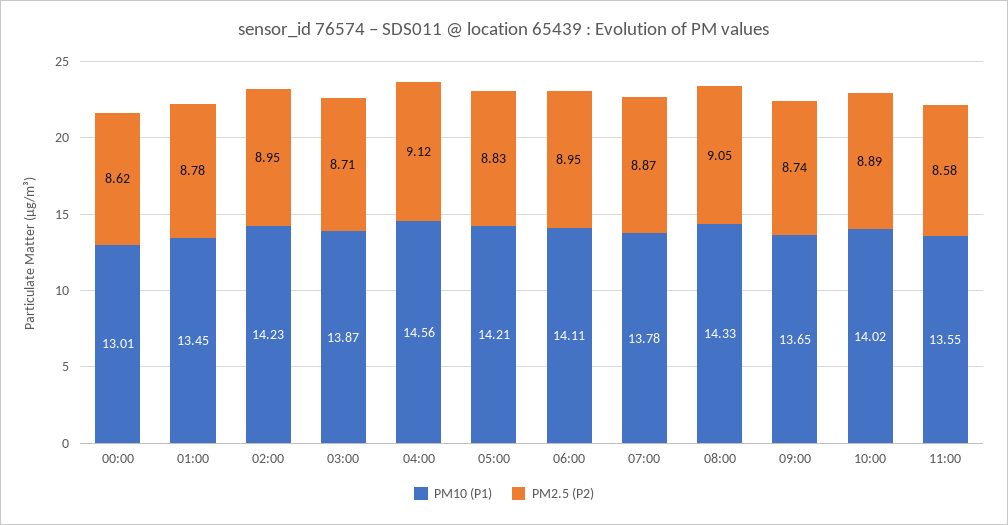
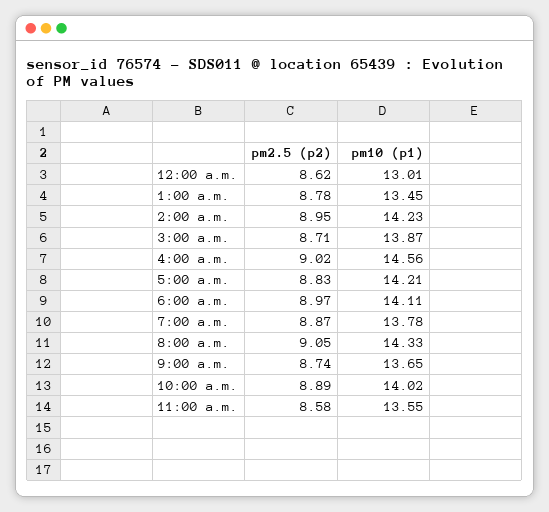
  {
    "PM10 (P1)": {
      "00:00": 13.01,
      "01:00": 13.45,
      "02:00": 14.23,
      "03:00": 13.87,
      "04:00": 14.56,
      "05:00": 14.21,
      "06:00": 14.11,
      "07:00": 13.78,
      "08:00": 14.33,
      "09:00": 13.65,
      "10:00": 14.02,
      "11:00": 13.55
    },
    "PM2.5 (P2)": {
      "00:00": 8.62,
      "01:00": 8.78,
      "02:00": 8.95,
      "03:00": 8.71,
-     "04:00": 9.12,
+     "04:00": 9.02,
      "05:00": 8.83,
-     "06:00": 8.95,
+     "06:00": 8.97,
      "07:00": 8.87,
      "08:00": 9.05,
      "09:00": 8.74,
      "10:00": 8.89,
      "11:00": 8.58
    }
  }

